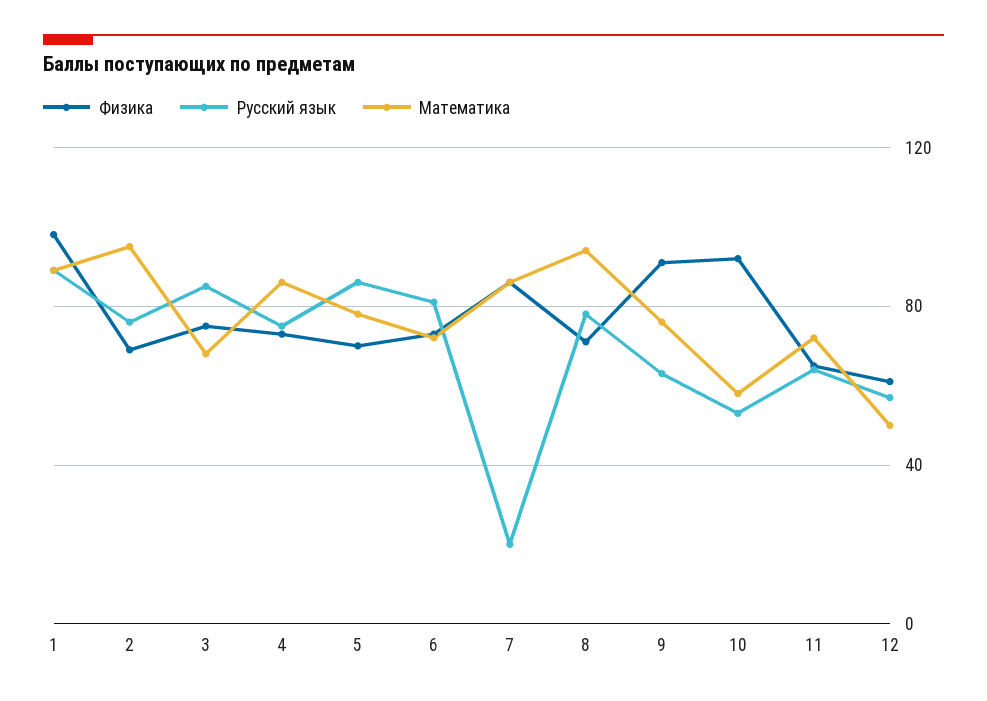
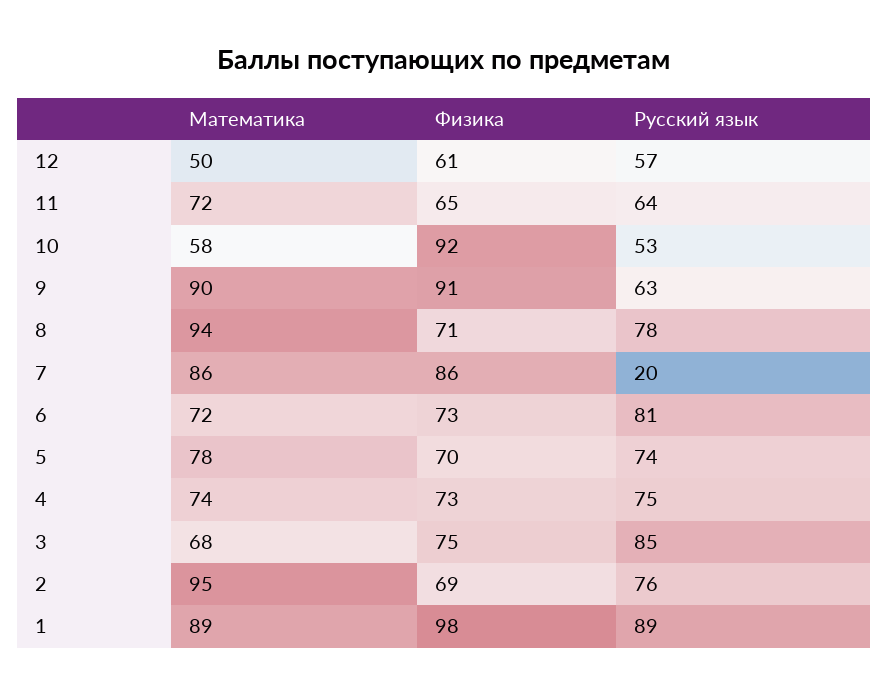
  {
    "Физика": {
      "1": 98,
      "2": 69,
      "3": 75,
      "4": 73,
      "5": 70,
      "6": 73,
      "7": 86,
      "8": 71,
      "9": 91,
      "10": 92,
      "11": 65,
      "12": 61
    },
    "Русский язык": {
      "1": 89,
      "2": 76,
      "3": 85,
      "4": 75,
-     "5": 85,
+     "5": 74,
      "6": 81,
      "7": 20,
      "8": 78,
      "9": 63,
      "10": 53,
      "11": 64,
      "12": 57
    },
    "Математика": {
      "1": 89,
      "2": 95,
      "3": 68,
-     "4": 85,
+     "4": 74,
      "5": 78,
      "6": 72,
      "7": 86,
      "8": 94,
-     "9": 75,
+     "9": 90,
      "10": 58,
      "11": 72,
      "12": 50
    }
  }

